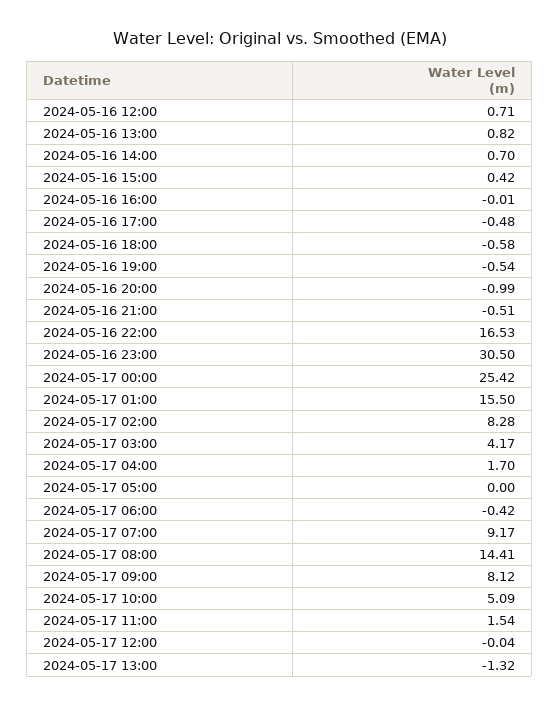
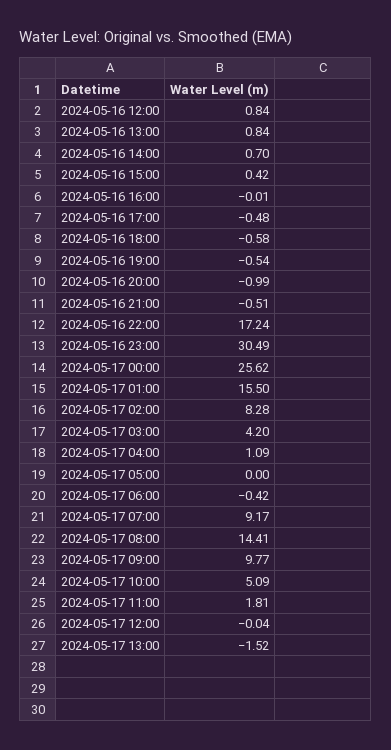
  {
-   "2024-05-16 12:00": 0.71,
+   "2024-05-16 12:00": 0.84,
-   "2024-05-16 13:00": 0.82,
+   "2024-05-16 13:00": 0.84,
    "2024-05-16 14:00": 0.7,
    "2024-05-16 15:00": 0.42,
    "2024-05-16 16:00": -0.01,
    "2024-05-16 17:00": -0.48,
    "2024-05-16 18:00": -0.58,
    "2024-05-16 19:00": -0.54,
    "2024-05-16 20:00": -0.99,
    "2024-05-16 21:00": -0.51,
-   "2024-05-16 22:00": 16.53,
+   "2024-05-16 22:00": 17.24,
-   "2024-05-16 23:00": 30.5,
+   "2024-05-16 23:00": 30.49,
-   "2024-05-17 00:00": 25.42,
+   "2024-05-17 00:00": 25.62,
    "2024-05-17 01:00": 15.5,
    "2024-05-17 02:00": 8.28,
-   "2024-05-17 03:00": 4.17,
+   "2024-05-17 03:00": 4.2,
-   "2024-05-17 04:00": 1.7,
+   "2024-05-17 04:00": 1.09,
    "2024-05-17 05:00": 0,
    "2024-05-17 06:00": -0.42,
    "2024-05-17 07:00": 9.17,
    "2024-05-17 08:00": 14.41,
-   "2024-05-17 09:00": 8.12,
+   "2024-05-17 09:00": 9.77,
    "2024-05-17 10:00": 5.09,
-   "2024-05-17 11:00": 1.54,
+   "2024-05-17 11:00": 1.81,
    "2024-05-17 12:00": -0.04,
-   "2024-05-17 13:00": -1.32
+   "2024-05-17 13:00": -1.52
  }

